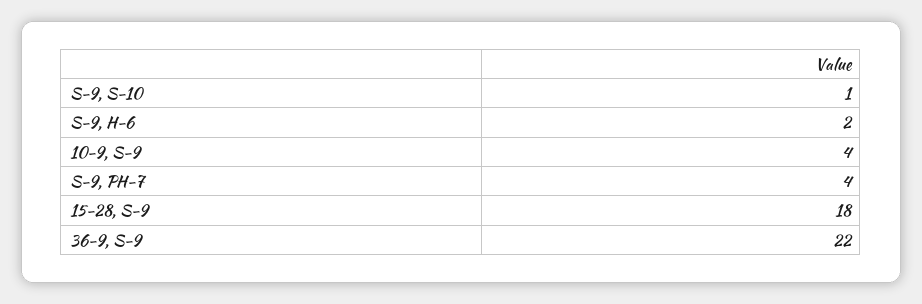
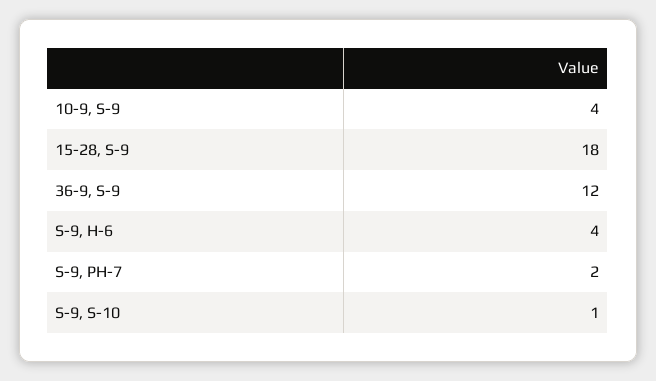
  {
    "S-9, S-10": 1,
-   "S-9, H-6": 2,
+   "S-9, H-6": 4,
    "10-9, S-9": 4,
-   "S-9, PH-7": 4,
+   "S-9, PH-7": 2,
    "15-28, S-9": 18,
-   "36-9, S-9": 22
+   "36-9, S-9": 12
  }

